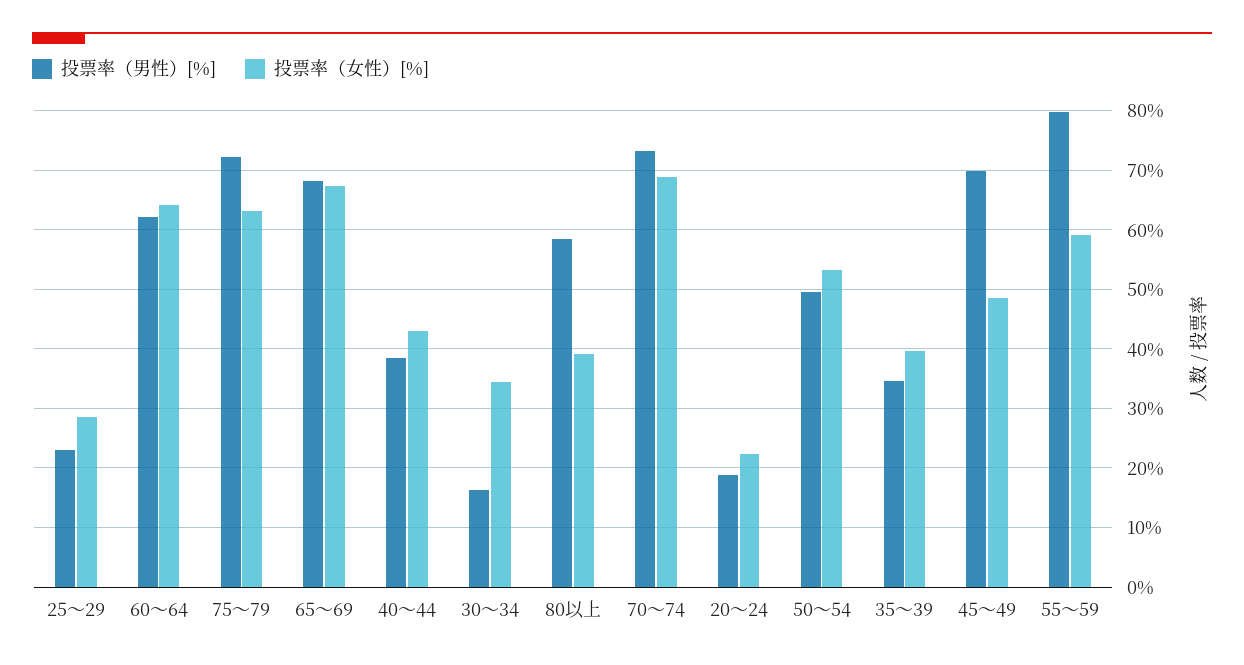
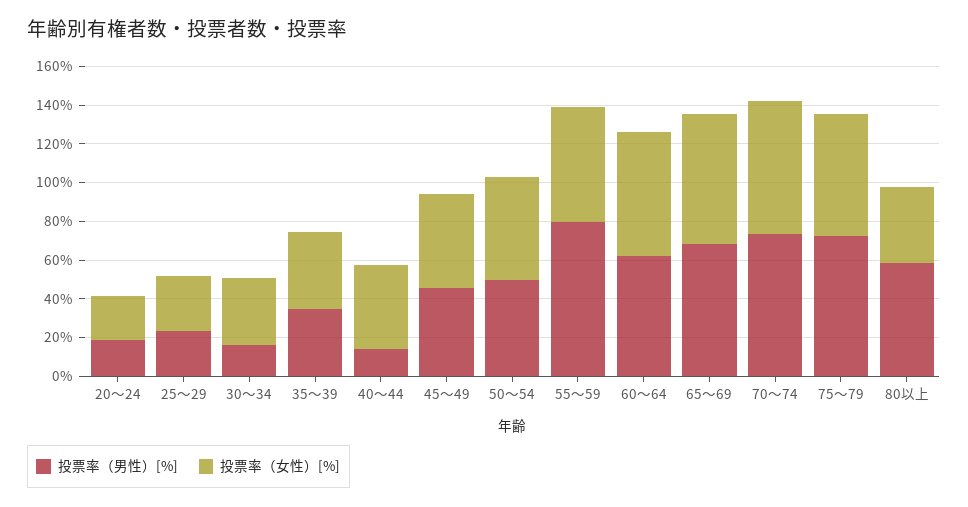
  {
    "投票率（男性）[%]": {
      "25～29": 24,
      "60～64": 62,
      "75～79": 72,
      "65～69": 68,
-     "40～44": 38,
+     "40～44": 15,
      "30～34": 16,
      "80以上": 58,
      "70～74": 74,
      "20～24": 18,
      "50～54": 50,
      "35～39": 34,
-     "45～49": 70,
+     "45～49": 45,
      "55～59": 80
    },
    "投票率（女性）[%]": {
      "25～29": 28,
      "60～64": 64,
      "75～79": 64,
      "65～69": 68,
      "40～44": 44,
      "30～34": 34,
      "80以上": 40,
      "70～74": 68,
      "20～24": 22,
      "50～54": 54,
      "35～39": 40,
      "45～49": 48,
      "55～59": 60
    }
  }

